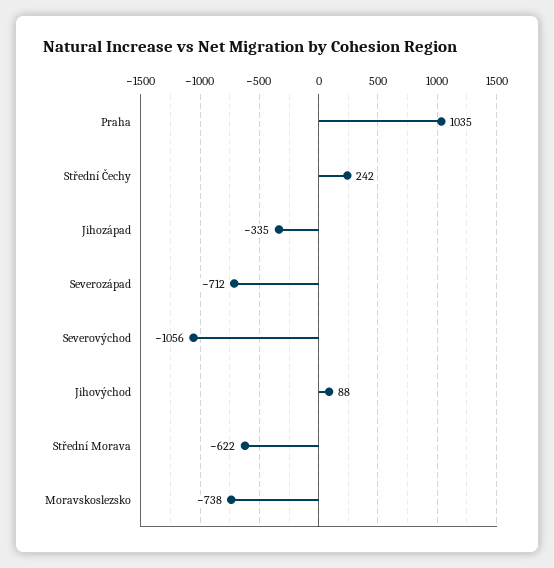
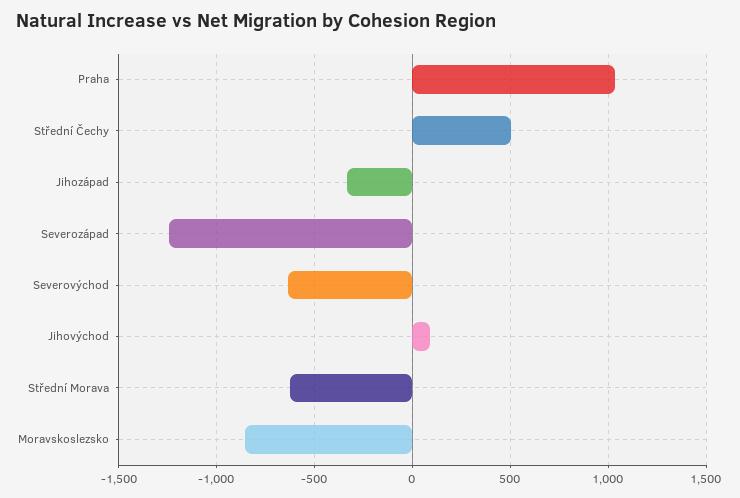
  {
    "Praha": 1035,
-   "Střední Čechy": 242,
+   "Střední Čechy": 500,
    "Jihozápad": -335,
-   "Severozápad": -712,
+   "Severozápad": -1250,
-   "Severovýchod": -1056,
+   "Severovýchod": -650,
    "Jihovýchod": 88,
    "Střední Morava": -622,
-   "Moravskoslezsko": -738
+   "Moravskoslezsko": -850
  }

